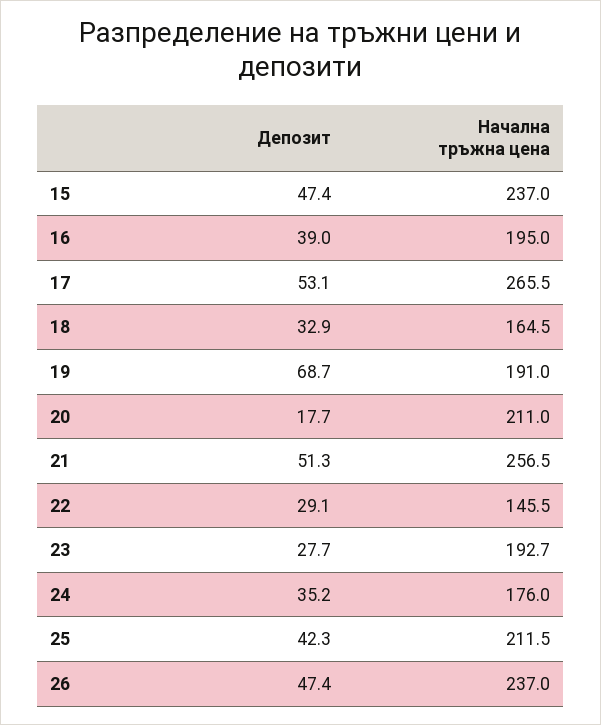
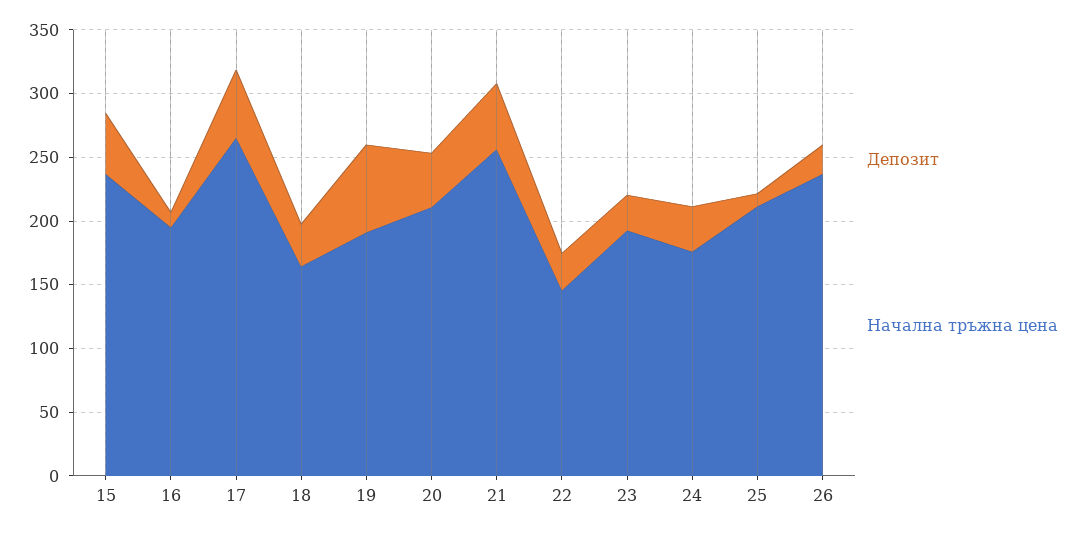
  {
    "Депозит": {
      "15": 47.4,
-     "16": 39,
+     "16": 10,
      "17": 53.1,
      "18": 32.9,
      "19": 68.7,
-     "20": 17.7,
+     "20": 40,
      "21": 51.3,
      "22": 29.1,
      "23": 27.7,
      "24": 35.2,
-     "25": 42.3,
+     "25": 10,
-     "26": 47.4
+     "26": 20
    },
    "Начална тръжна цена": {
      "15": 237,
      "16": 195,
      "17": 265.5,
      "18": 164.5,
      "19": 191,
      "20": 211,
      "21": 256.5,
      "22": 145.5,
      "23": 192.7,
      "24": 176,
      "25": 211.5,
      "26": 237
    }
  }

